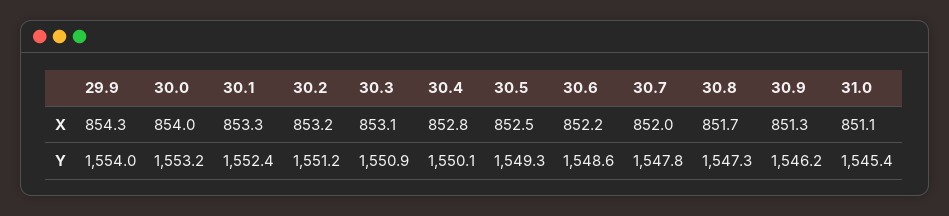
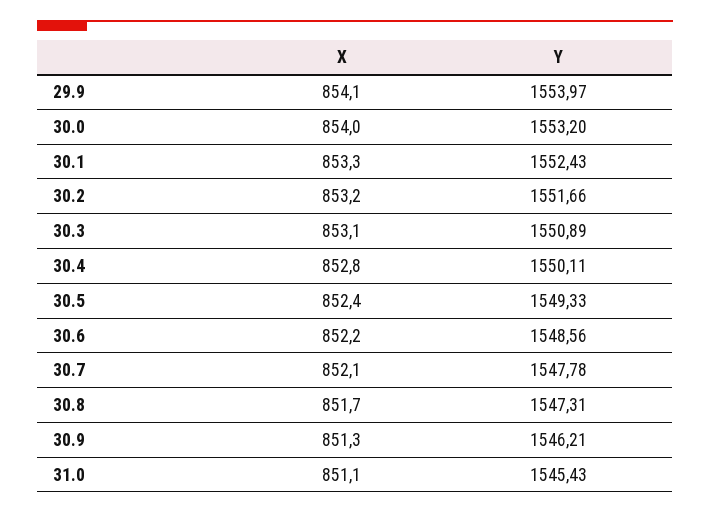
  {
    "29.9": {
-     "X": 854.3,
+     "X": 854.1,
      "Y": 1553.97
    },
    "30.0": {
      "X": 854,
      "Y": 1553.2
    },
    "30.1": {
      "X": 853.3,
      "Y": 1552.43
    },
    "30.2": {
      "X": 853.2,
-     "Y": 1551.2
+     "Y": 1551.66
    },
    "30.3": {
      "X": 853.1,
      "Y": 1550.89
    },
    "30.4": {
      "X": 852.8,
      "Y": 1550.11
    },
    "30.5": {
-     "X": 852.5,
+     "X": 852.4,
      "Y": 1549.33
    },
    "30.6": {
      "X": 852.2,
      "Y": 1548.56
    },
    "30.7": {
-     "X": 852,
+     "X": 852.1,
      "Y": 1547.78
    },
    "30.8": {
      "X": 851.7,
      "Y": 1547.31
    },
    "30.9": {
      "X": 851.3,
      "Y": 1546.21
    },
    "31.0": {
      "X": 851.1,
      "Y": 1545.43
    }
  }

